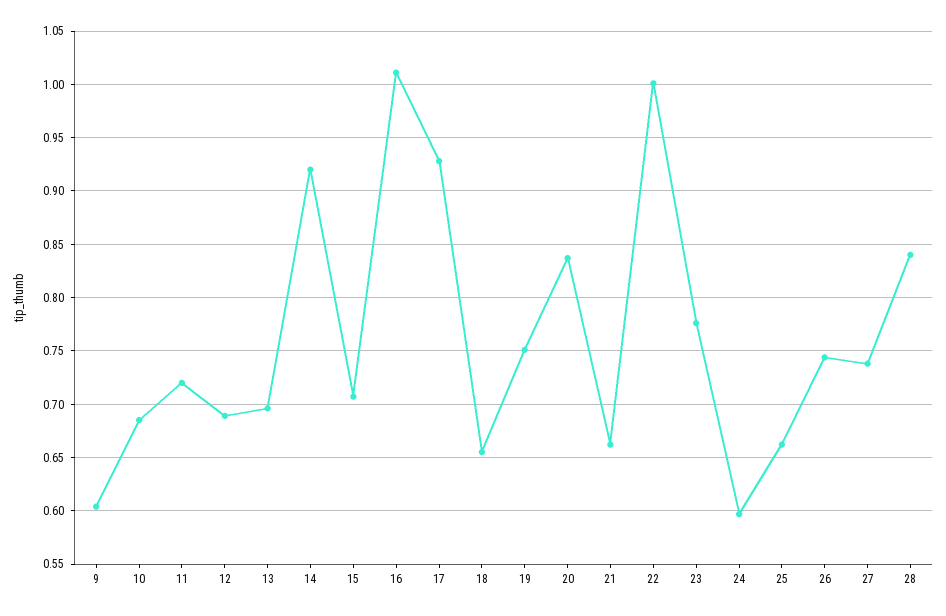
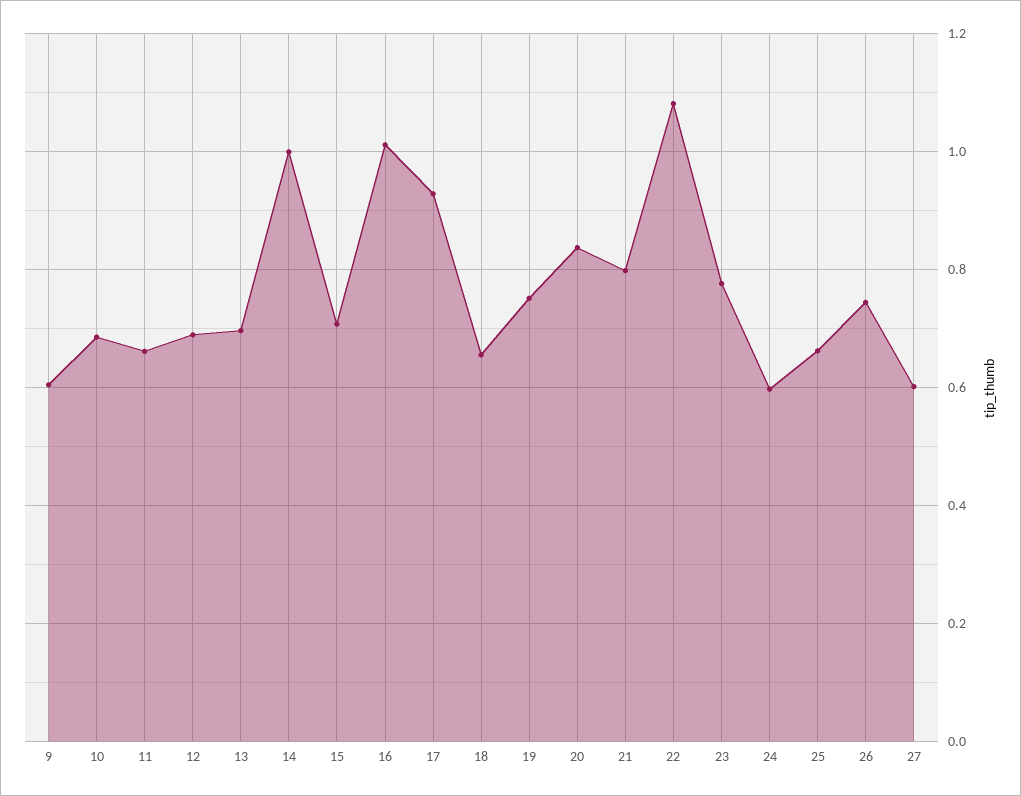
  {
    "9": 0.6,
    "10": 0.69,
-   "11": 0.72,
+   "11": 0.66,
    "12": 0.69,
    "13": 0.7,
-   "14": 0.92,
+   "14": 1,
    "15": 0.71,
    "16": 1.01,
    "17": 0.93,
    "18": 0.66,
    "19": 0.75,
    "20": 0.84,
-   "21": 0.66,
+   "21": 0.8,
-   "22": 1,
+   "22": 1.08,
    "23": 0.78,
    "24": 0.6,
    "25": 0.66,
    "26": 0.74,
-   "27": 0.74,
+   "27": 0.6
-   "28": 0.84
  }

